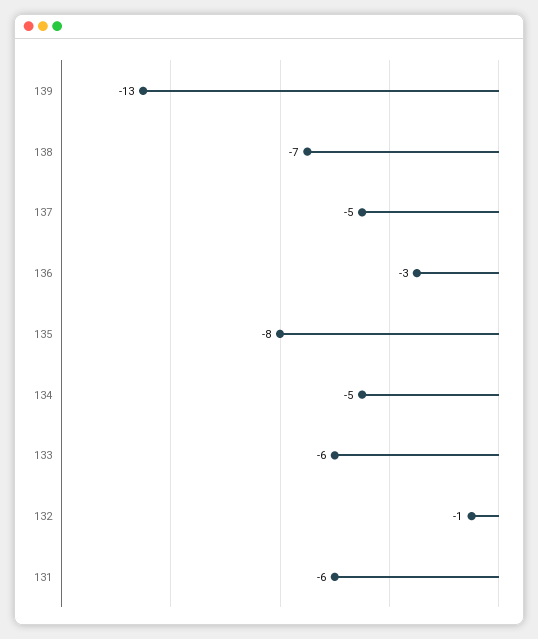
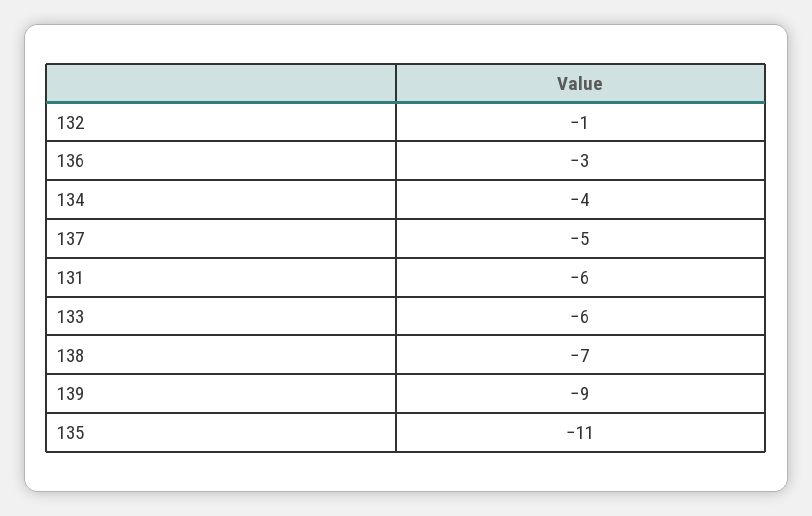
  {
-   "139": -13,
+   "139": -9,
    "138": -7,
    "137": -5,
    "136": -3,
-   "135": -8,
+   "135": -11,
-   "134": -5,
+   "134": -4,
    "133": -6,
    "132": -1,
    "131": -6
  }

